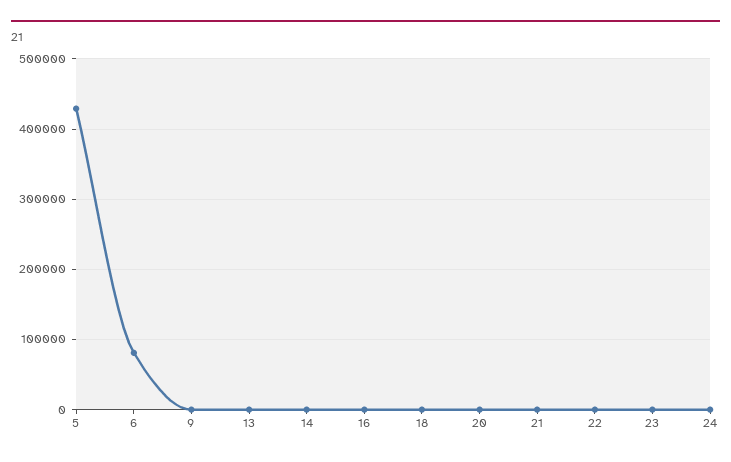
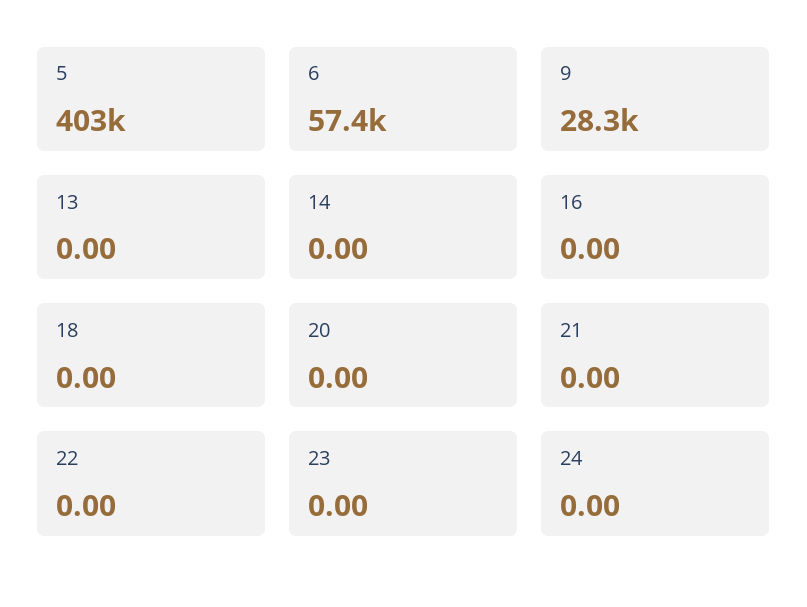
  {
-   "5": 430000,
+   "5": 403000,
-   "6": 80000,
+   "6": 57400,
-   "9": 0,
+   "9": 28300,
    "13": 0,
    "14": 0,
    "16": 0,
    "18": 0,
    "20": 0,
    "21": 0,
    "22": 0,
    "23": 0,
    "24": 0
  }

